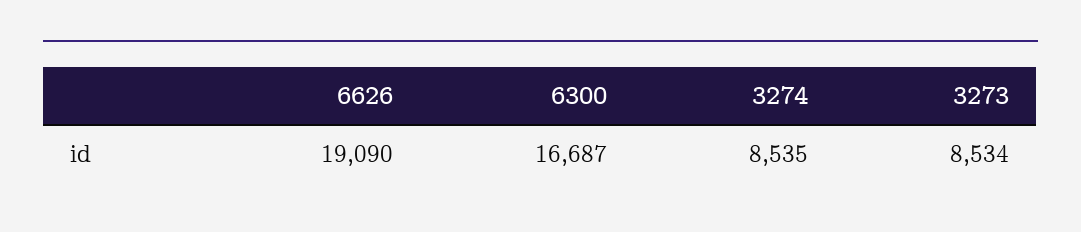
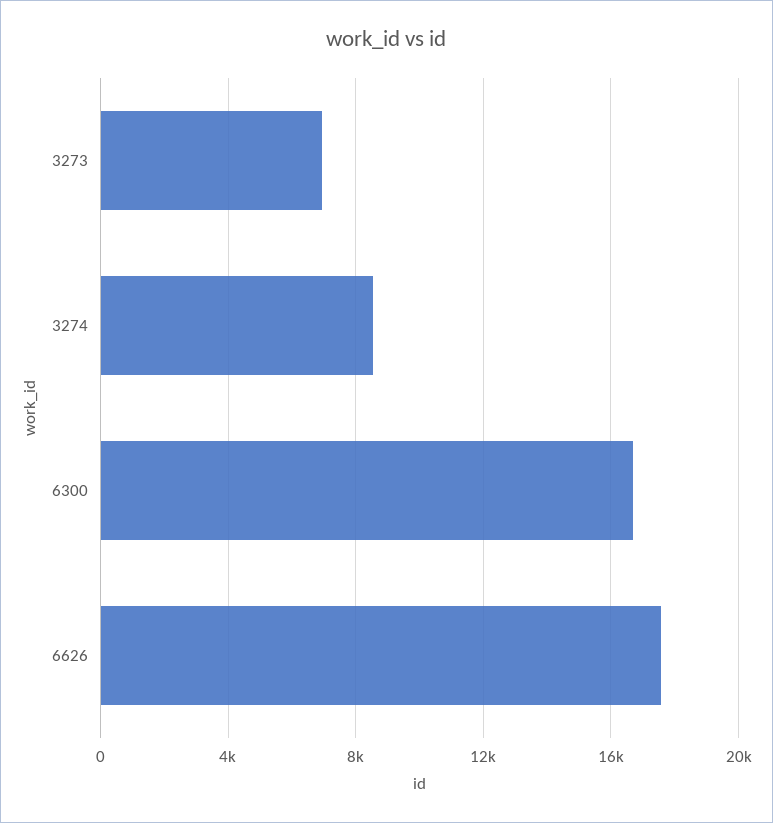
  {
-   "6626": 19090,
+   "6626": 17500,
    "6300": 16687,
    "3274": 8535,
-   "3273": 8534
+   "3273": 7000
  }

